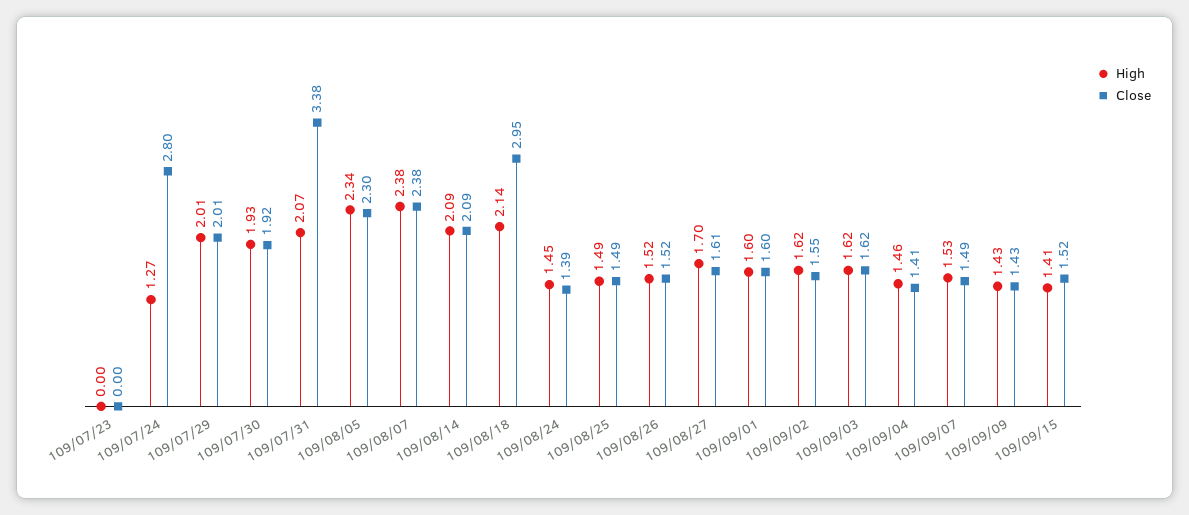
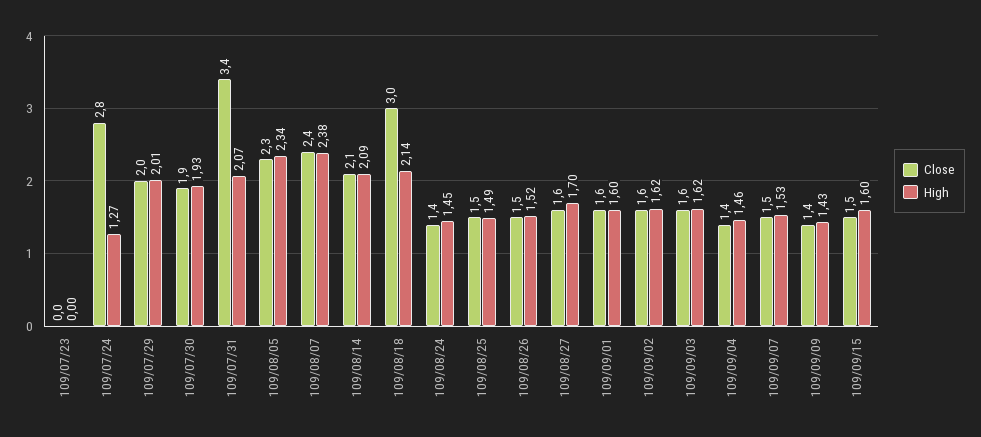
  {
    "High": {
      "109/07/23": 0,
      "109/07/24": 1.27,
      "109/07/29": 2.01,
      "109/07/30": 1.93,
      "109/07/31": 2.07,
      "109/08/05": 2.34,
      "109/08/07": 2.38,
      "109/08/14": 2.09,
      "109/08/18": 2.14,
      "109/08/24": 1.45,
      "109/08/25": 1.49,
      "109/08/26": 1.52,
      "109/08/27": 1.7,
      "109/09/01": 1.6,
      "109/09/02": 1.62,
      "109/09/03": 1.62,
      "109/09/04": 1.46,
      "109/09/07": 1.53,
      "109/09/09": 1.43,
-     "109/09/15": 1.41
+     "109/09/15": 1.6
    },
    "Close": {
      "109/07/23": 0,
      "109/07/24": 2.8,
      "109/07/29": 2.01,
      "109/07/30": 1.92,
      "109/07/31": 3.38,
      "109/08/05": 2.3,
      "109/08/07": 2.38,
      "109/08/14": 2.09,
      "109/08/18": 2.95,
      "109/08/24": 1.39,
      "109/08/25": 1.49,
      "109/08/26": 1.52,
      "109/08/27": 1.61,
      "109/09/01": 1.6,
      "109/09/02": 1.55,
      "109/09/03": 1.62,
      "109/09/04": 1.41,
      "109/09/07": 1.49,
      "109/09/09": 1.43,
      "109/09/15": 1.52
    }
  }

